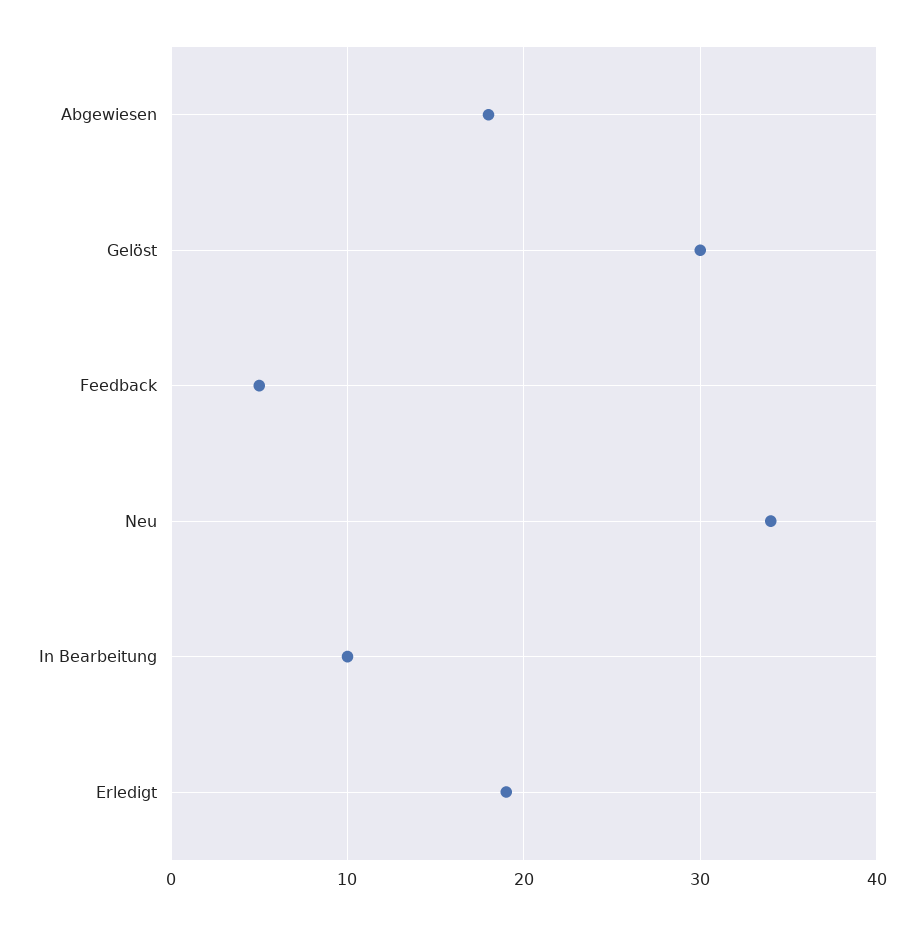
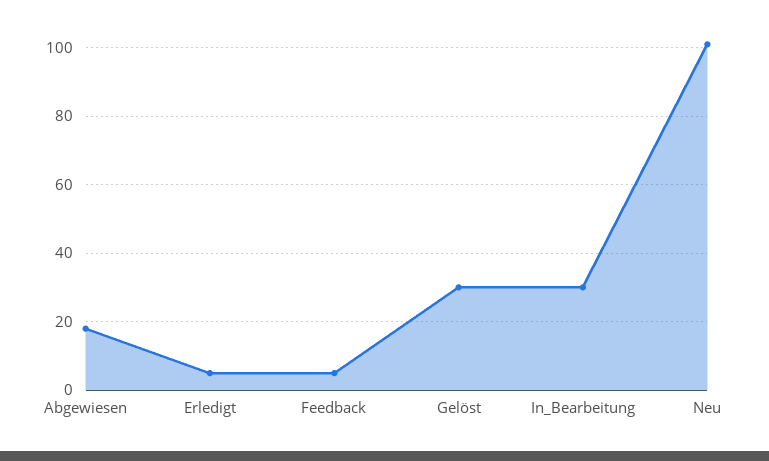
  {
    "Abgewiesen": 18,
    "Gelöst": 30,
    "Feedback": 5,
-   "Neu": 34,
+   "Neu": 100,
-   "In Bearbeitung": 10,
+   "In Bearbeitung": 30,
-   "Erledigt": 19
+   "Erledigt": 5
  }

